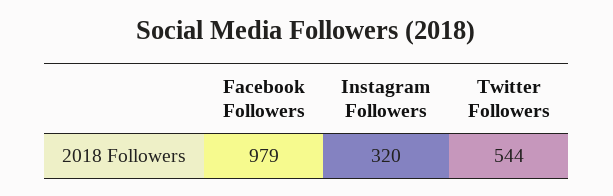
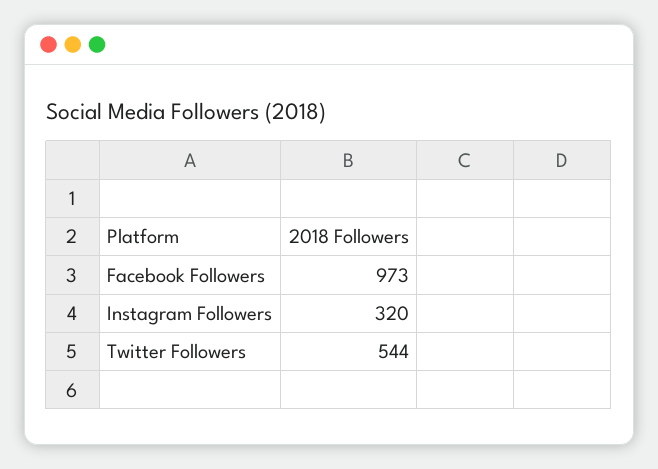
  {
-   "Facebook Followers": 979,
+   "Facebook Followers": 973,
    "Instagram Followers": 320,
    "Twitter Followers": 544
  }

